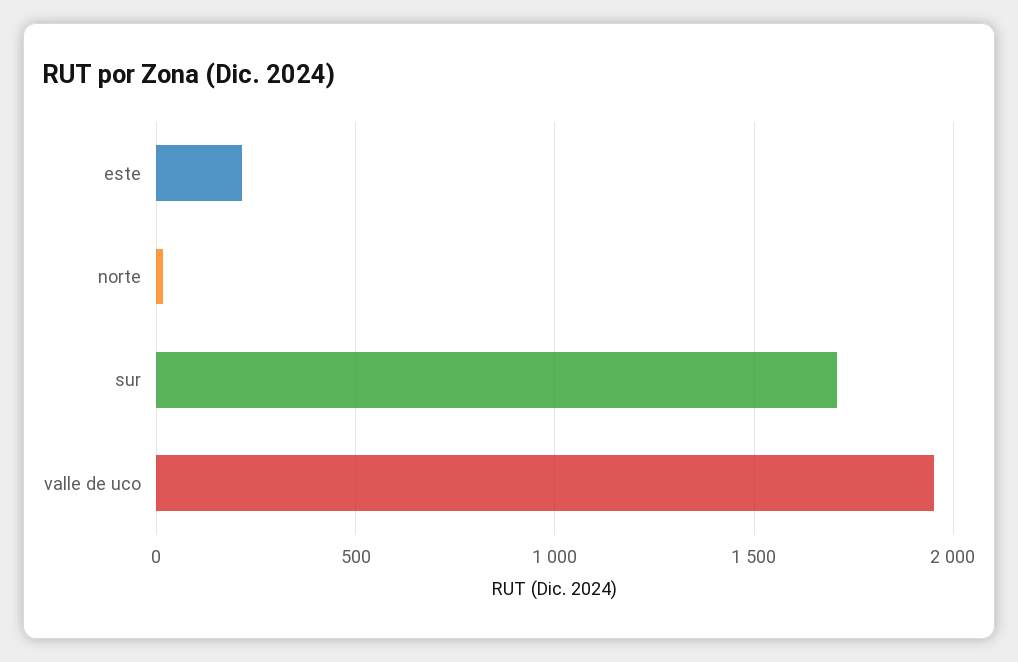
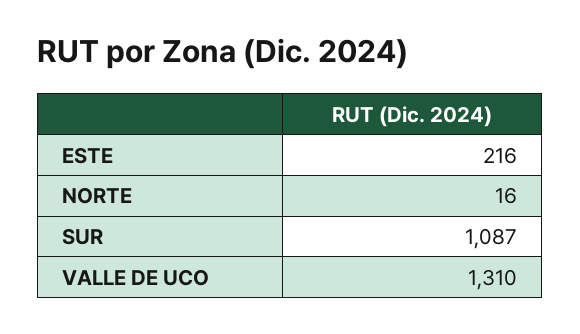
  {
    "este": 216,
    "norte": 16,
-   "sur": 1700,
+   "sur": 1087,
-   "valle de uco": 1950
+   "valle de uco": 1310
  }

